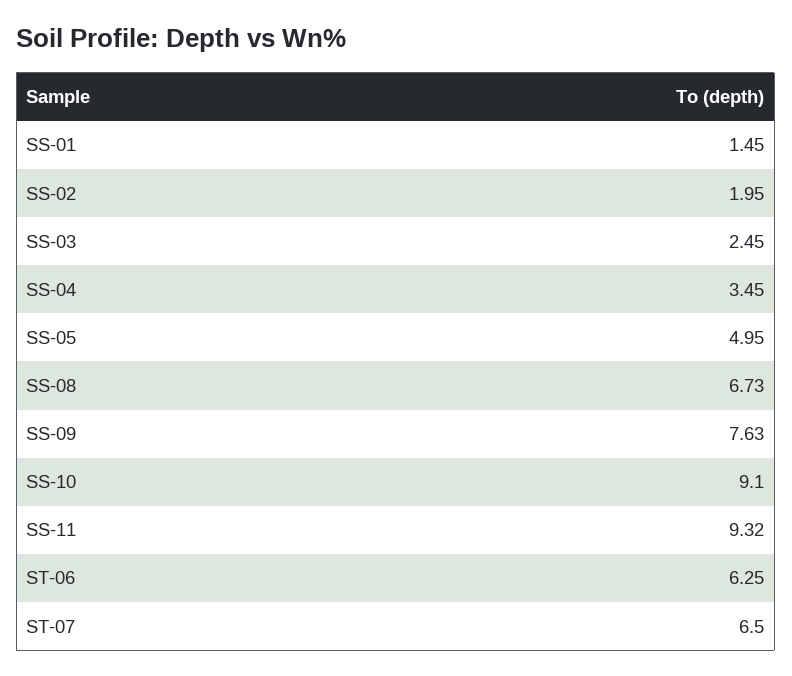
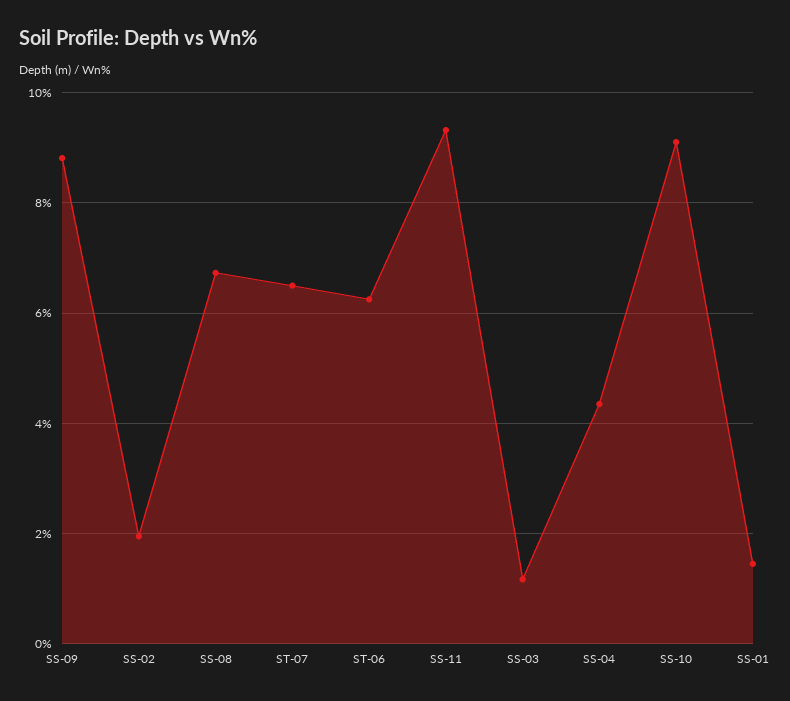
  {
    "SS-01": 1.45,
    "SS-02": 1.95,
-   "SS-03": 2.45,
+   "SS-03": 1.2,
-   "SS-04": 3.45,
+   "SS-04": 4.4,
-   "SS-05": 4.95,
    "SS-08": 6.73,
-   "SS-09": 7.63,
+   "SS-09": 8.8,
    "SS-10": 9.1,
    "SS-11": 9.32,
    "ST-06": 6.25,
    "ST-07": 6.5
  }

